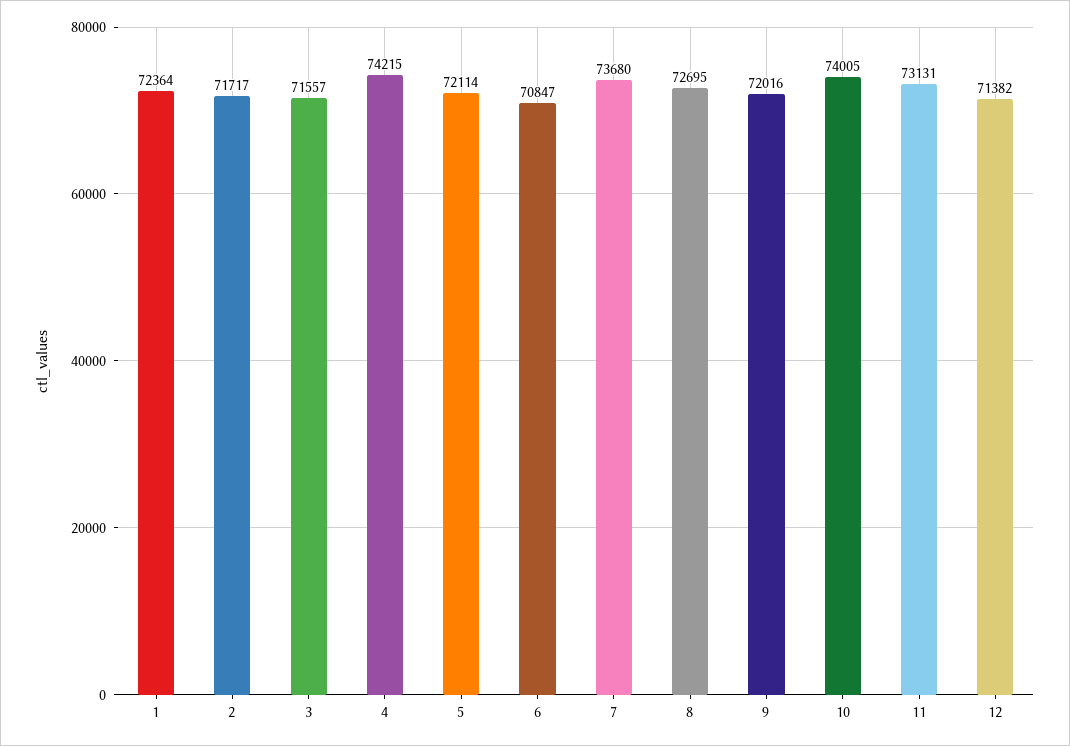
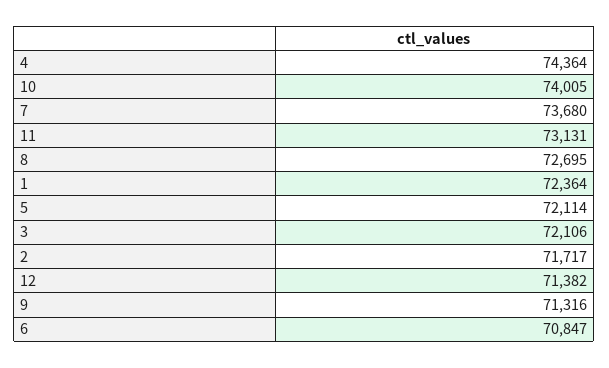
  {
    "1": 72364,
    "2": 71717,
-   "3": 71557,
+   "3": 72106,
-   "4": 74215,
+   "4": 74364,
    "5": 72114,
    "6": 70847,
    "7": 73680,
    "8": 72695,
-   "9": 72016,
+   "9": 71316,
    "10": 74005,
    "11": 73131,
    "12": 71382
  }

